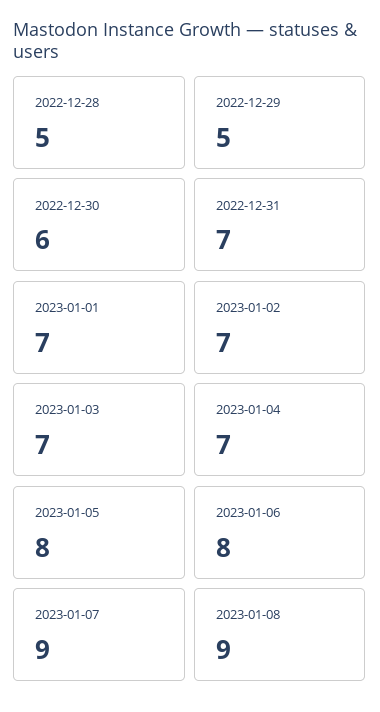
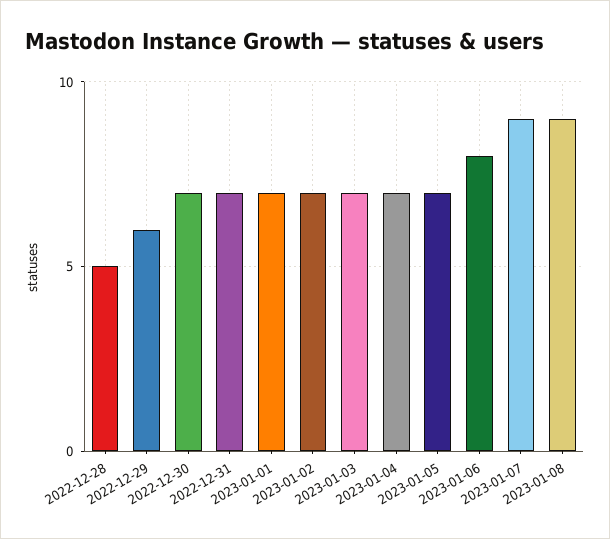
  {
    "2022-12-28": 5,
-   "2022-12-29": 5,
+   "2022-12-29": 6,
-   "2022-12-30": 6,
+   "2022-12-30": 7,
    "2022-12-31": 7,
    "2023-01-01": 7,
    "2023-01-02": 7,
    "2023-01-03": 7,
    "2023-01-04": 7,
-   "2023-01-05": 8,
+   "2023-01-05": 7,
    "2023-01-06": 8,
    "2023-01-07": 9,
    "2023-01-08": 9
  }

